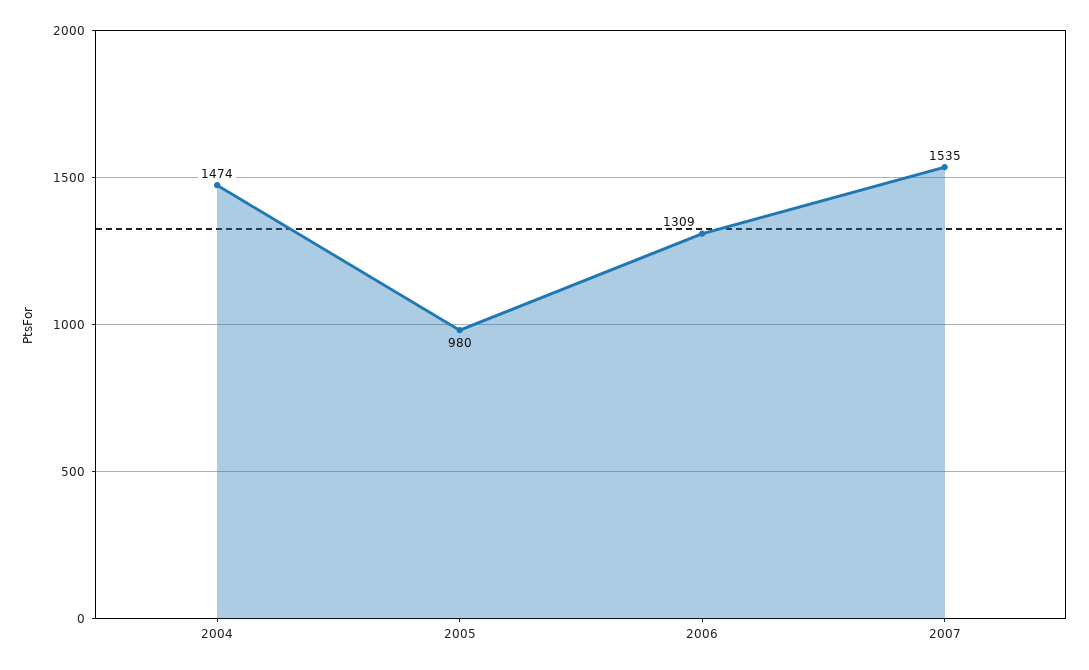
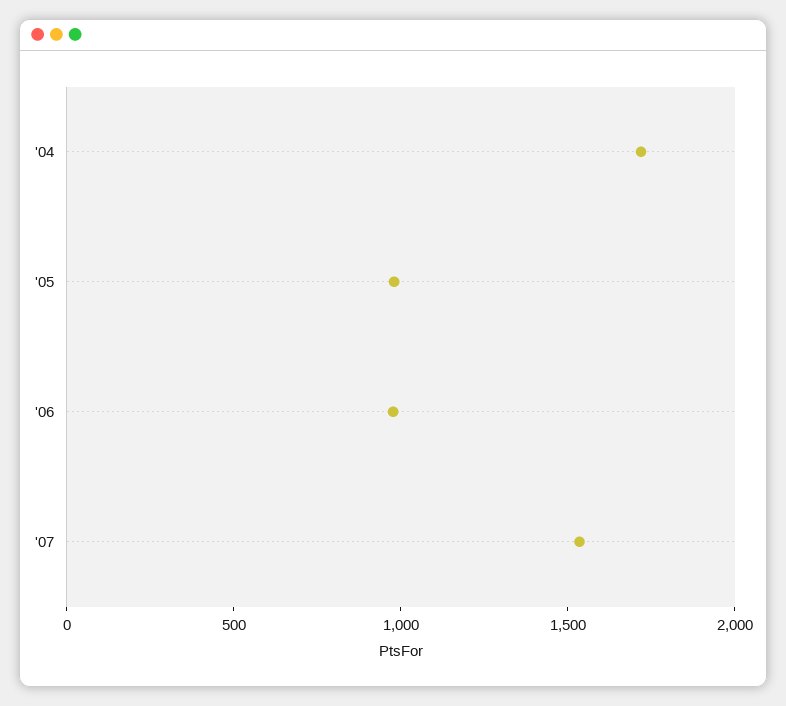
  {
-   "2004": 1474,
+   "2004": 1700,
    "2005": 980,
-   "2006": 1309,
+   "2006": 1000,
    "2007": 1535
  }

